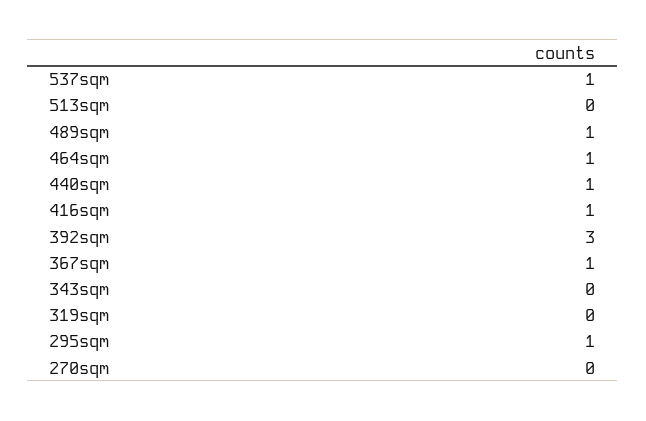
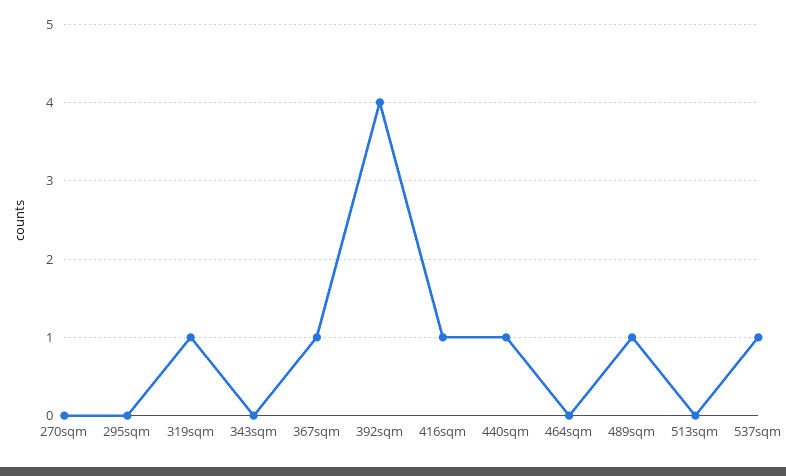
  {
    "537sqm": 1,
    "513sqm": 0,
    "489sqm": 1,
-   "464sqm": 1,
+   "464sqm": 0,
    "440sqm": 1,
    "416sqm": 1,
-   "392sqm": 3,
+   "392sqm": 4,
    "367sqm": 1,
    "343sqm": 0,
-   "319sqm": 0,
+   "319sqm": 1,
-   "295sqm": 1,
+   "295sqm": 0,
    "270sqm": 0
  }

